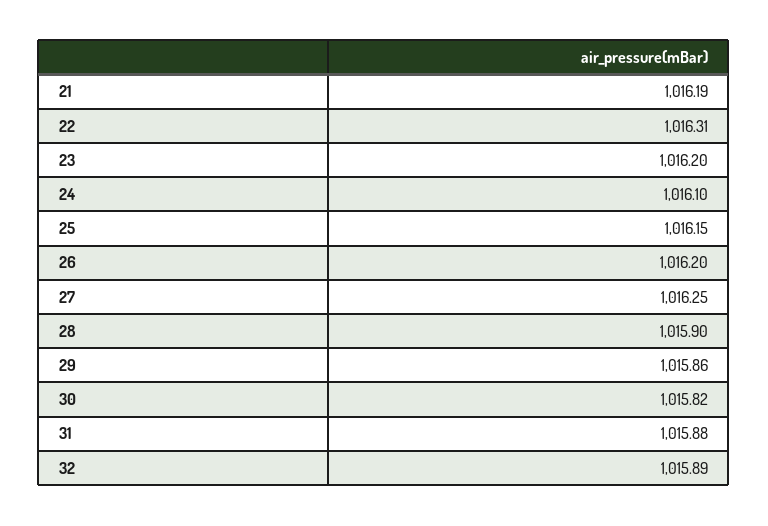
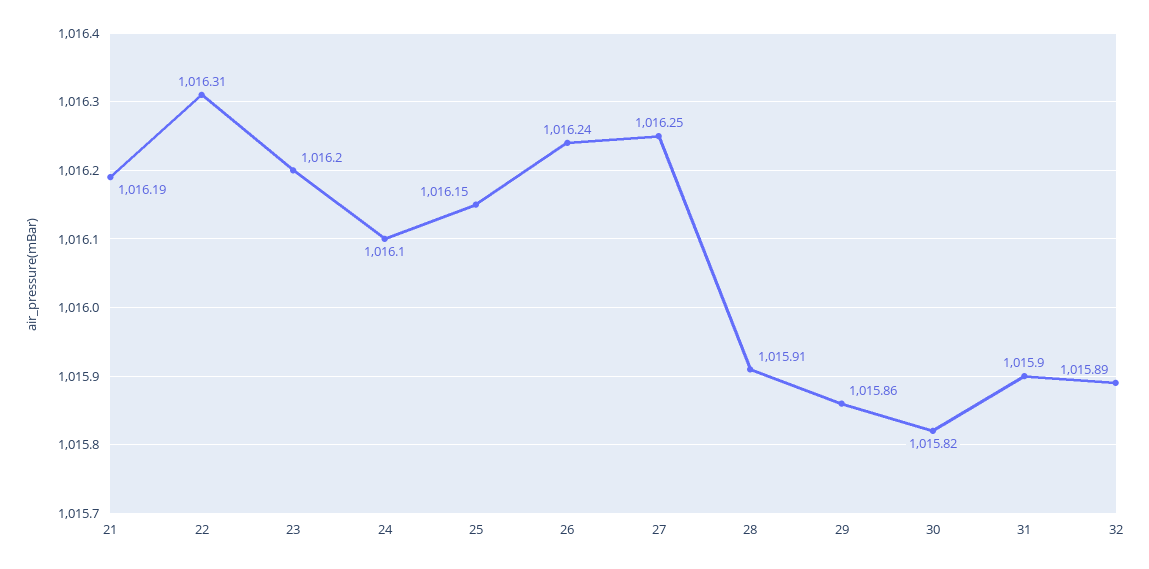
  {
    "21": 1016.19,
    "22": 1016.31,
    "23": 1016.2,
    "24": 1016.1,
    "25": 1016.15,
-   "26": 1016.2,
+   "26": 1016.24,
    "27": 1016.25,
-   "28": 1015.9,
+   "28": 1015.91,
    "29": 1015.86,
    "30": 1015.82,
-   "31": 1015.88,
+   "31": 1015.9,
    "32": 1015.89
  }

